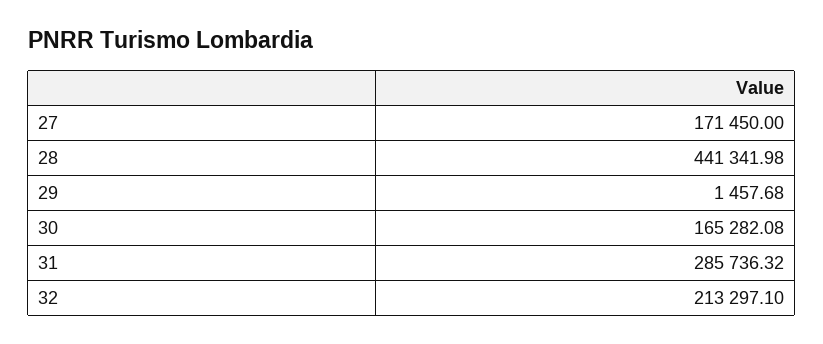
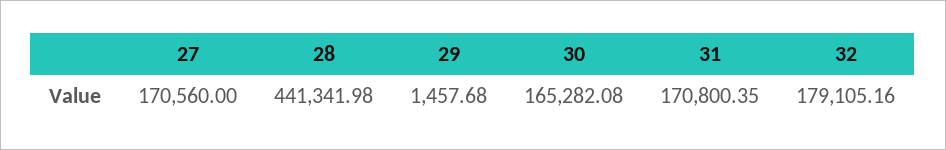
  {
-   "27": 171450,
+   "27": 170560,
    "28": 441341.98,
    "29": 1457.68,
    "30": 165282.08,
-   "31": 285736.32,
+   "31": 170800.35,
-   "32": 213297.1
+   "32": 179105.16
  }

